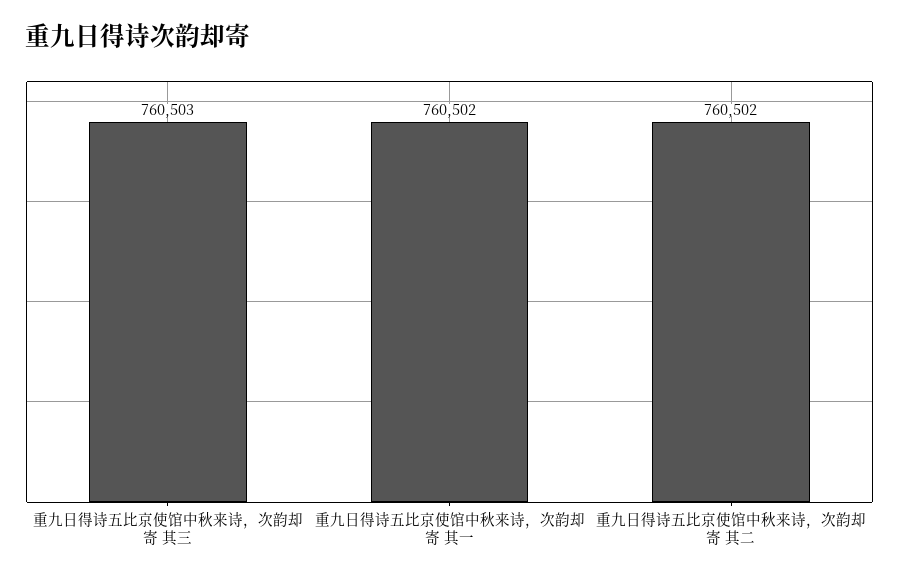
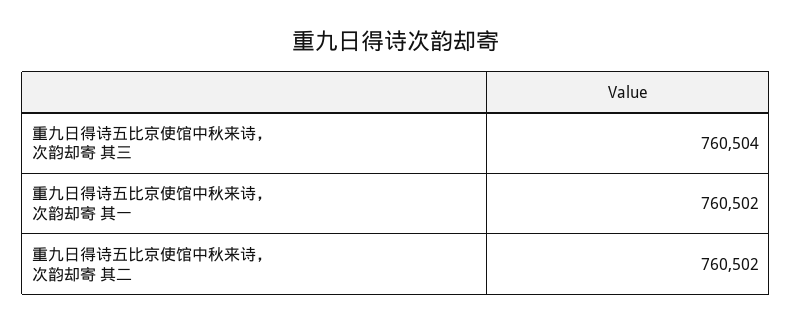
  {
-   "重九日得诗五比京使馆中秋来诗，次韵却寄 其三": 760503,
+   "重九日得诗五比京使馆中秋来诗，次韵却寄 其三": 760504,
    "重九日得诗五比京使馆中秋来诗，次韵却寄 其一": 760502,
    "重九日得诗五比京使馆中秋来诗，次韵却寄 其二": 760502
  }

